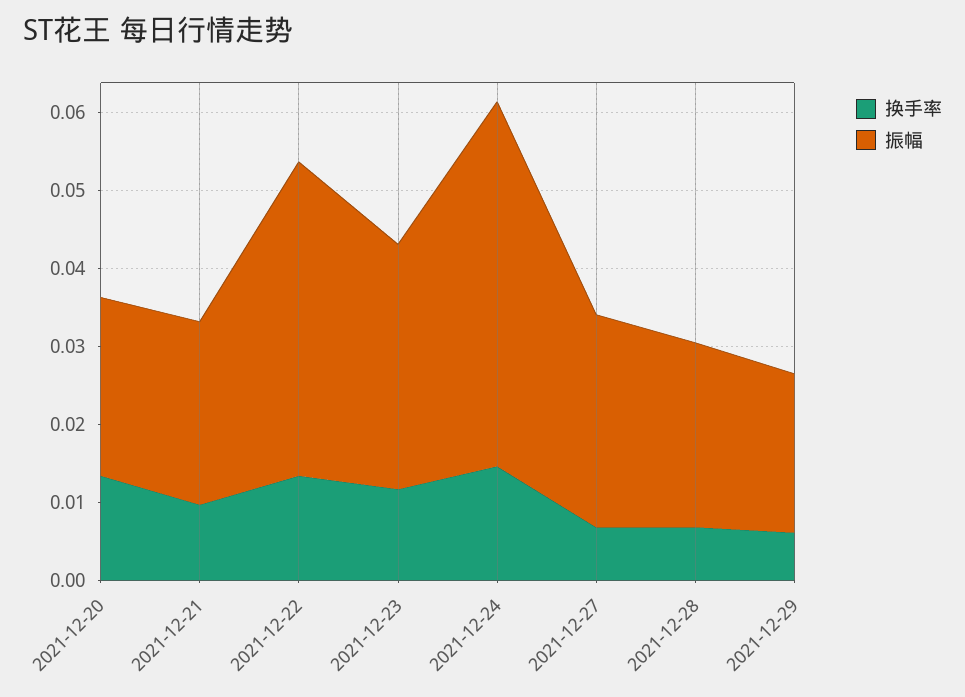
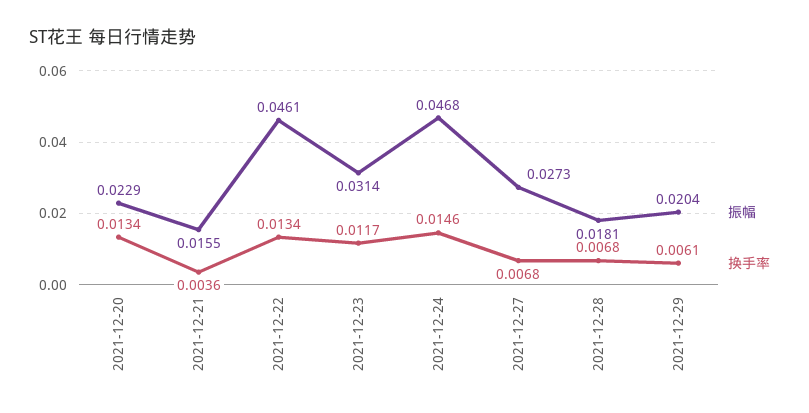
  {
    "换手率": {
      "2021-12-20": 0.0134,
-     "2021-12-21": 0.01,
+     "2021-12-21": 0.0036,
      "2021-12-22": 0.0134,
      "2021-12-23": 0.0117,
      "2021-12-24": 0.0146,
      "2021-12-27": 0.0068,
      "2021-12-28": 0.0068,
      "2021-12-29": 0.0061
    },
    "振幅": {
      "2021-12-20": 0.0229,
-     "2021-12-21": 0.024,
+     "2021-12-21": 0.0155,
-     "2021-12-22": 0.04,
+     "2021-12-22": 0.0461,
      "2021-12-23": 0.0314,
      "2021-12-24": 0.0468,
      "2021-12-27": 0.0273,
-     "2021-12-28": 0.024,
+     "2021-12-28": 0.0181,
      "2021-12-29": 0.0204
    }
  }

